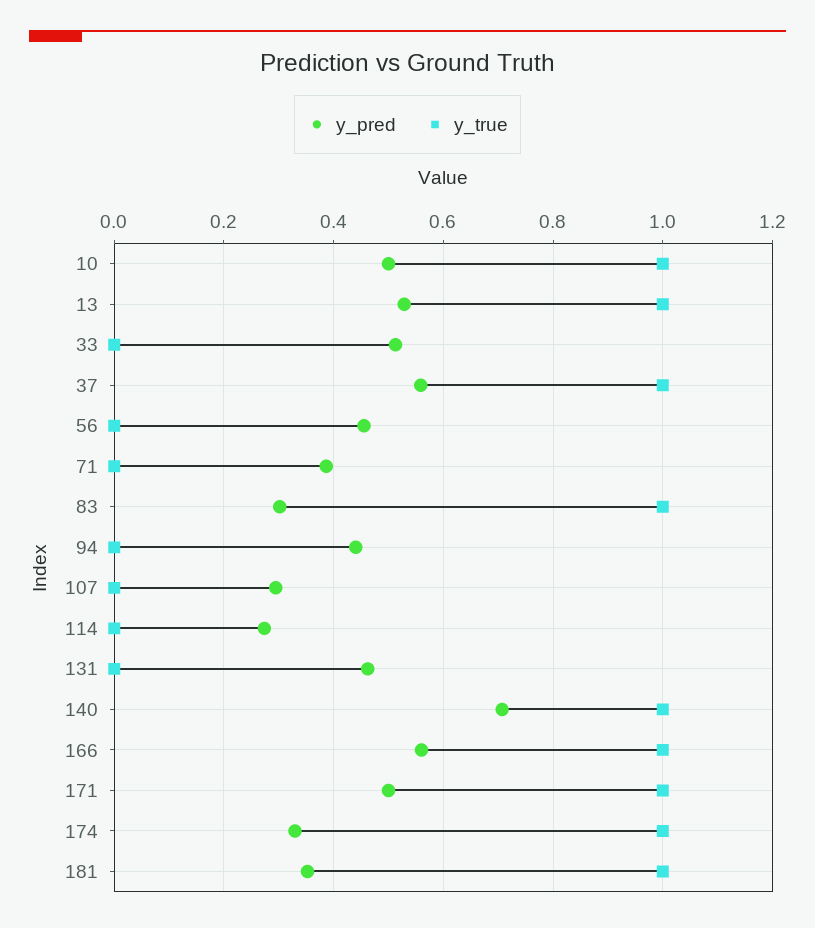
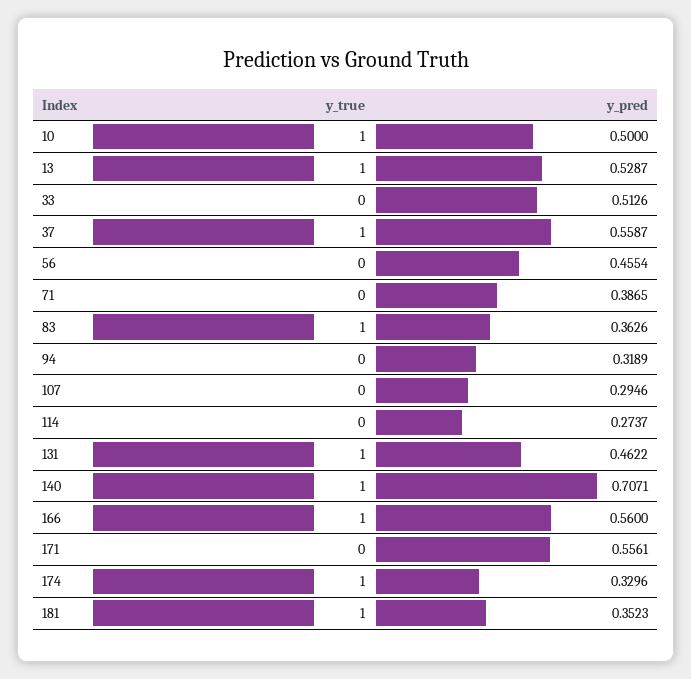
  {
    "y_pred": {
      "10": 0.5,
      "13": 0.5287,
      "33": 0.5126,
      "37": 0.5587,
      "56": 0.4554,
      "71": 0.3865,
-     "83": 0.3,
+     "83": 0.3626,
-     "94": 0.44,
+     "94": 0.3189,
      "107": 0.2946,
      "114": 0.2737,
      "131": 0.4622,
      "140": 0.7071,
      "166": 0.56,
-     "171": 0.5,
+     "171": 0.5561,
      "174": 0.3296,
      "181": 0.3523
    },
    "y_true": {
      "10": 1,
      "13": 1,
      "33": 0,
      "37": 1,
      "56": 0,
      "71": 0,
      "83": 1,
      "94": 0,
      "107": 0,
      "114": 0,
-     "131": 0,
+     "131": 1,
      "140": 1,
      "166": 1,
-     "171": 1,
+     "171": 0,
      "174": 1,
      "181": 1
    }
  }

